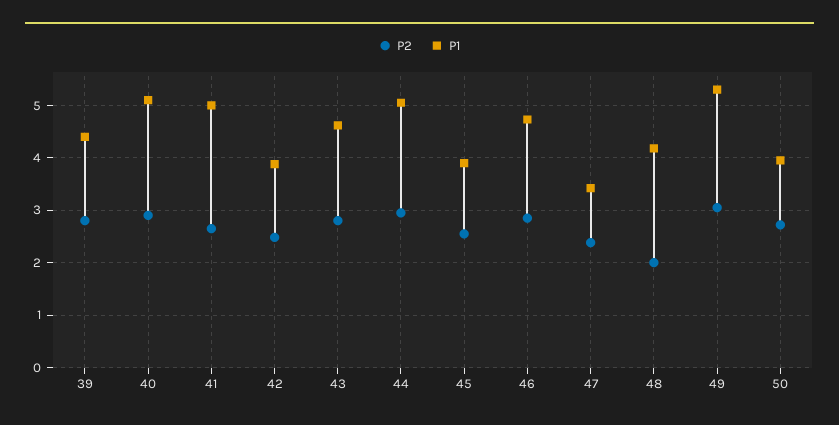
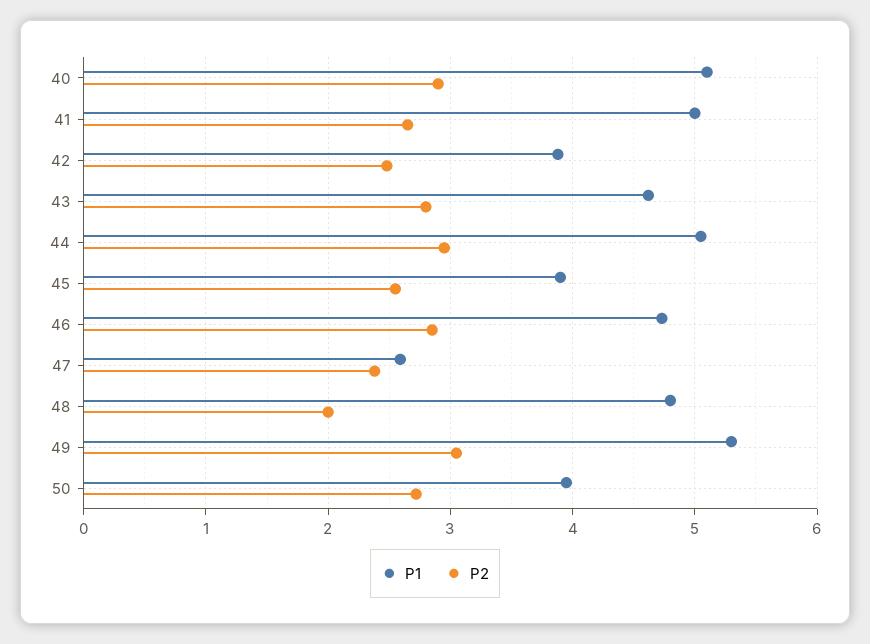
  {
    "P2": {
-     "39": 2.8,
      "40": 2.9,
      "41": 2.7,
      "42": 2.5,
      "43": 2.8,
      "44": 3,
      "45": 2.6,
      "46": 2.9,
      "47": 2.4,
      "48": 2,
      "49": 3.1,
      "50": 2.7
    },
    "P1": {
-     "39": 4.4,
      "40": 5.1,
      "41": 5,
      "42": 3.9,
      "43": 4.6,
      "44": 5.1,
      "45": 3.9,
      "46": 4.7,
-     "47": 3.4,
+     "47": 2.6,
-     "48": 4.2,
+     "48": 4.8,
      "49": 5.3,
      "50": 4
    }
  }

